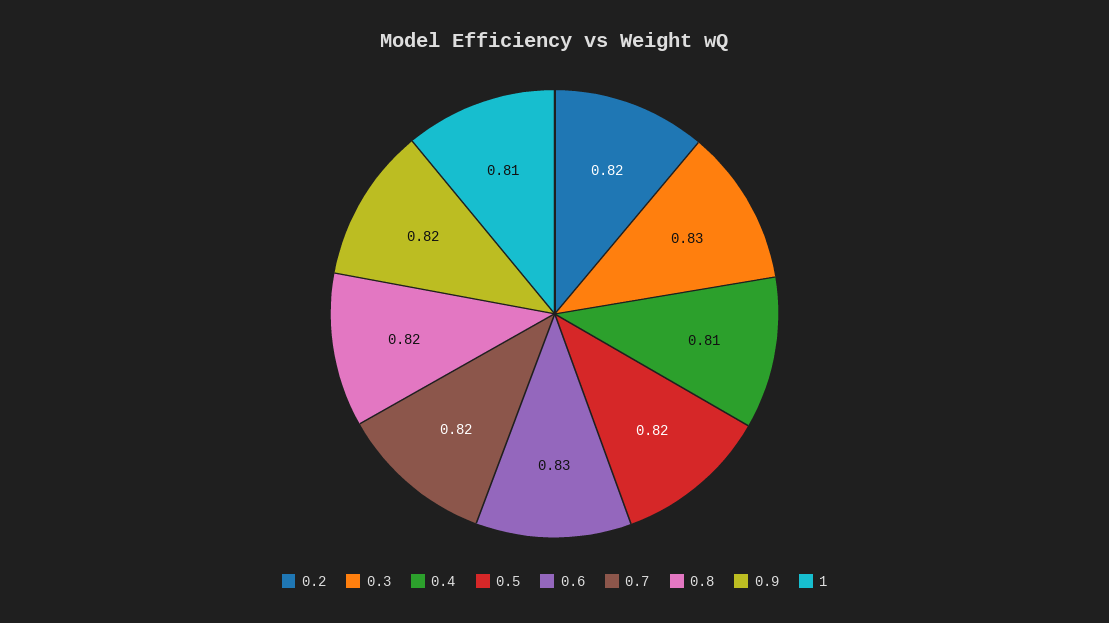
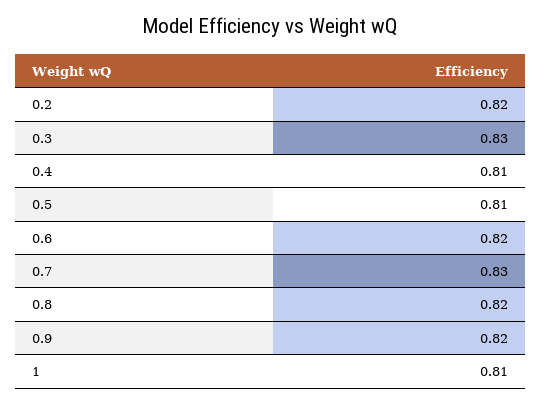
  {
    "0.2": 0.82,
    "0.3": 0.83,
    "0.4": 0.81,
-   "0.5": 0.82,
+   "0.5": 0.81,
-   "0.6": 0.83,
+   "0.6": 0.82,
-   "0.7": 0.82,
+   "0.7": 0.83,
    "0.8": 0.82,
    "0.9": 0.82,
    "1": 0.81
  }

